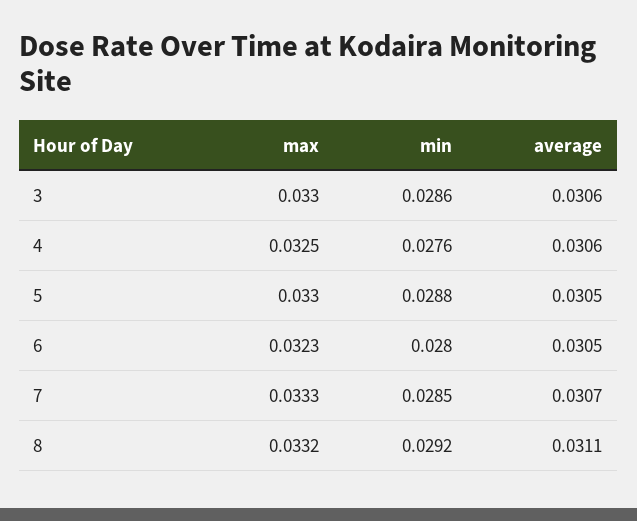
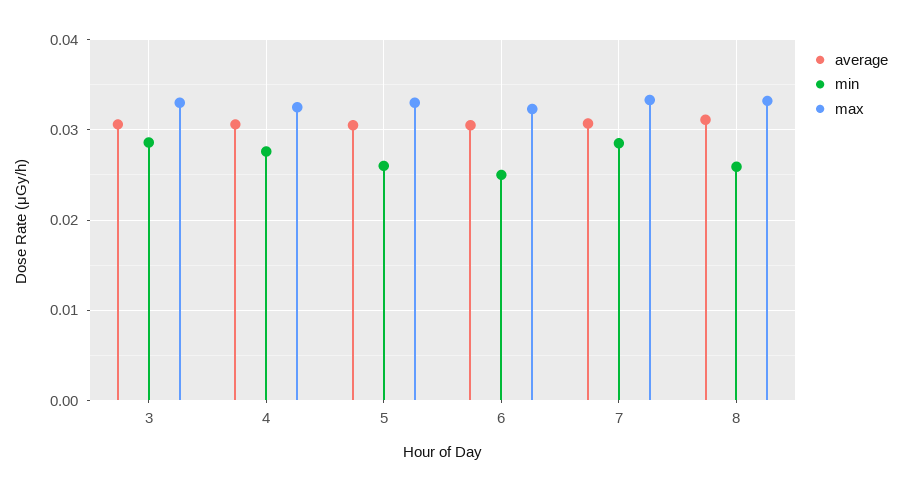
  {
    "max": {
      "3": 0.033,
      "4": 0.0325,
      "5": 0.033,
      "6": 0.0323,
      "7": 0.0333,
      "8": 0.0332
    },
    "min": {
      "3": 0.0286,
      "4": 0.0276,
-     "5": 0.0288,
+     "5": 0.026,
-     "6": 0.028,
+     "6": 0.025,
      "7": 0.0285,
-     "8": 0.0292
+     "8": 0.026
    },
    "average": {
      "3": 0.0306,
      "4": 0.0306,
      "5": 0.0305,
      "6": 0.0305,
      "7": 0.0307,
      "8": 0.0311
    }
  }

